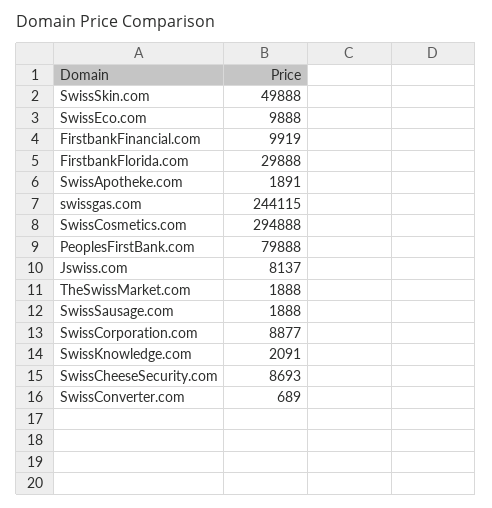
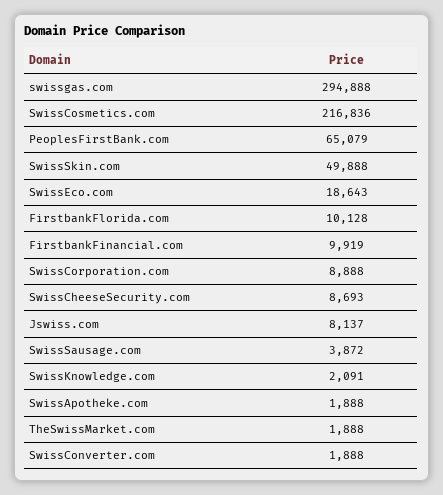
  {
    "SwissSkin.com": 49888,
-   "SwissEco.com": 9888,
+   "SwissEco.com": 18643,
    "FirstbankFinancial.com": 9919,
-   "FirstbankFlorida.com": 29888,
+   "FirstbankFlorida.com": 10128,
-   "SwissApotheke.com": 1891,
+   "SwissApotheke.com": 1888,
-   "swissgas.com": 244115,
+   "swissgas.com": 294888,
-   "SwissCosmetics.com": 294888,
+   "SwissCosmetics.com": 216836,
-   "PeoplesFirstBank.com": 79888,
+   "PeoplesFirstBank.com": 65079,
    "Jswiss.com": 8137,
    "TheSwissMarket.com": 1888,
-   "SwissSausage.com": 1888,
+   "SwissSausage.com": 3872,
-   "SwissCorporation.com": 8877,
+   "SwissCorporation.com": 8888,
    "SwissKnowledge.com": 2091,
    "SwissCheeseSecurity.com": 8693,
-   "SwissConverter.com": 689
+   "SwissConverter.com": 1888
  }

